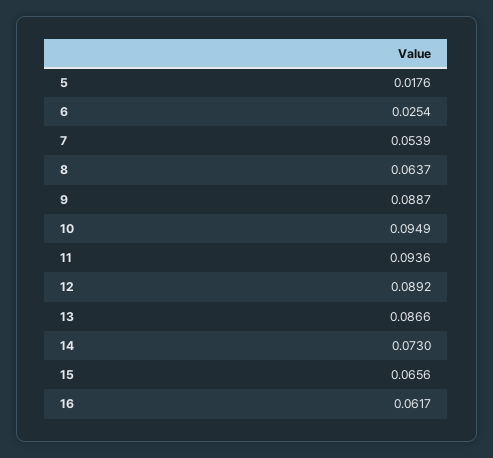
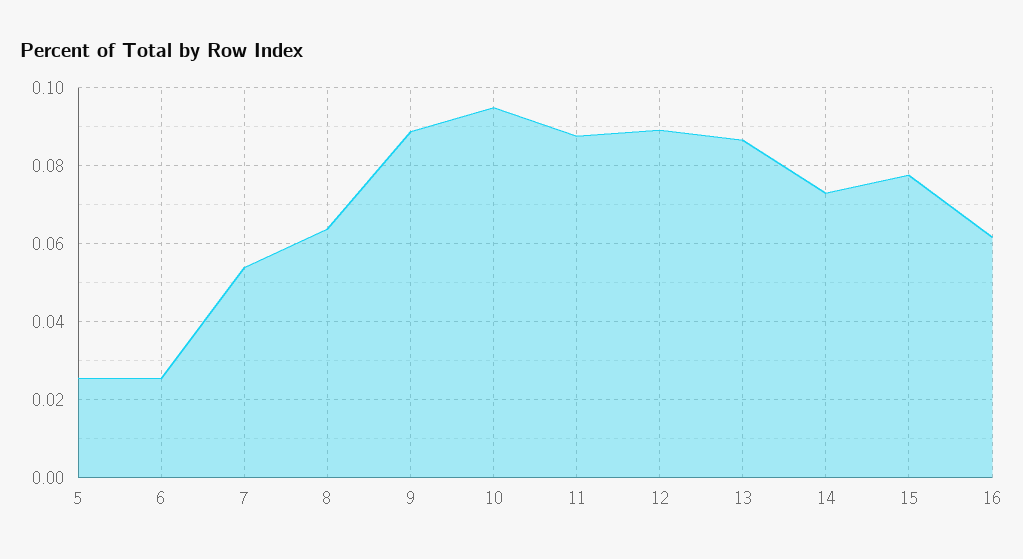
  {
-   "5": 0.0176,
+   "5": 0.026,
    "6": 0.0254,
    "7": 0.0539,
    "8": 0.0637,
    "9": 0.0887,
    "10": 0.0949,
-   "11": 0.0936,
+   "11": 0.088,
    "12": 0.0892,
    "13": 0.0866,
    "14": 0.073,
-   "15": 0.0656,
+   "15": 0.078,
    "16": 0.0617
  }

